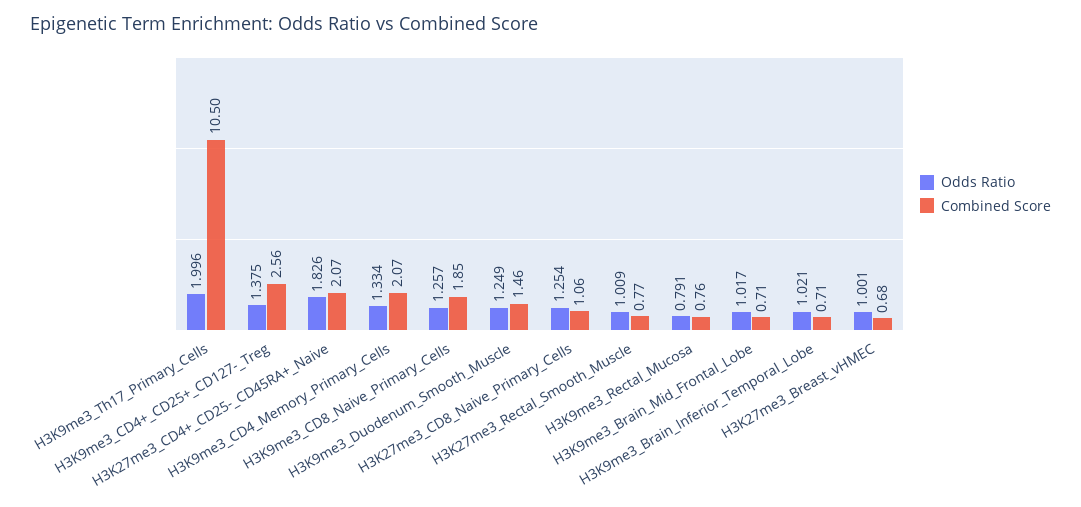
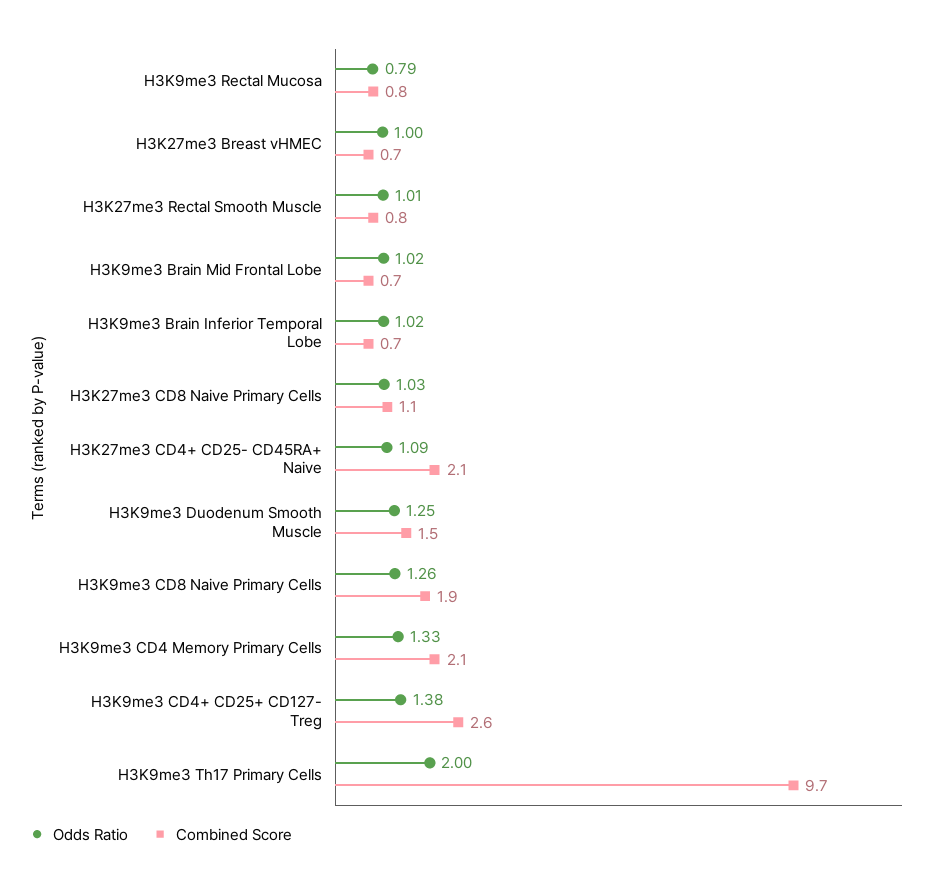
  {
    "Odds Ratio": {
      "H3K9me3_Th17_Primary_Cells": 1.996,
      "H3K9me3_CD4+_CD25+_CD127-_Treg": 1.375,
-     "H3K27me3_CD4+_CD25-_CD45RA+_Naive": 1.826,
+     "H3K27me3_CD4+_CD25-_CD45RA+_Naive": 1.09,
      "H3K9me3_CD4_Memory_Primary_Cells": 1.334,
      "H3K9me3_CD8_Naive_Primary_Cells": 1.257,
      "H3K9me3_Duodenum_Smooth_Muscle": 1.249,
-     "H3K27me3_CD8_Naive_Primary_Cells": 1.254,
+     "H3K27me3_CD8_Naive_Primary_Cells": 1.03,
      "H3K27me3_Rectal_Smooth_Muscle": 1.009,
      "H3K9me3_Rectal_Mucosa": 0.791,
      "H3K9me3_Brain_Mid_Frontal_Lobe": 1.017,
      "H3K9me3_Brain_Inferior_Temporal_Lobe": 1.021,
      "H3K27me3_Breast_vHMEC": 1.001
    },
    "Combined Score": {
-     "H3K9me3_Th17_Primary_Cells": 10.5,
+     "H3K9me3_Th17_Primary_Cells": 9.7,
      "H3K9me3_CD4+_CD25+_CD127-_Treg": 2.56,
      "H3K27me3_CD4+_CD25-_CD45RA+_Naive": 2.07,
      "H3K9me3_CD4_Memory_Primary_Cells": 2.07,
      "H3K9me3_CD8_Naive_Primary_Cells": 1.85,
      "H3K9me3_Duodenum_Smooth_Muscle": 1.46,
      "H3K27me3_CD8_Naive_Primary_Cells": 1.06,
      "H3K27me3_Rectal_Smooth_Muscle": 0.77,
      "H3K9me3_Rectal_Mucosa": 0.76,
      "H3K9me3_Brain_Mid_Frontal_Lobe": 0.71,
      "H3K9me3_Brain_Inferior_Temporal_Lobe": 0.71,
      "H3K27me3_Breast_vHMEC": 0.68
    }
  }

